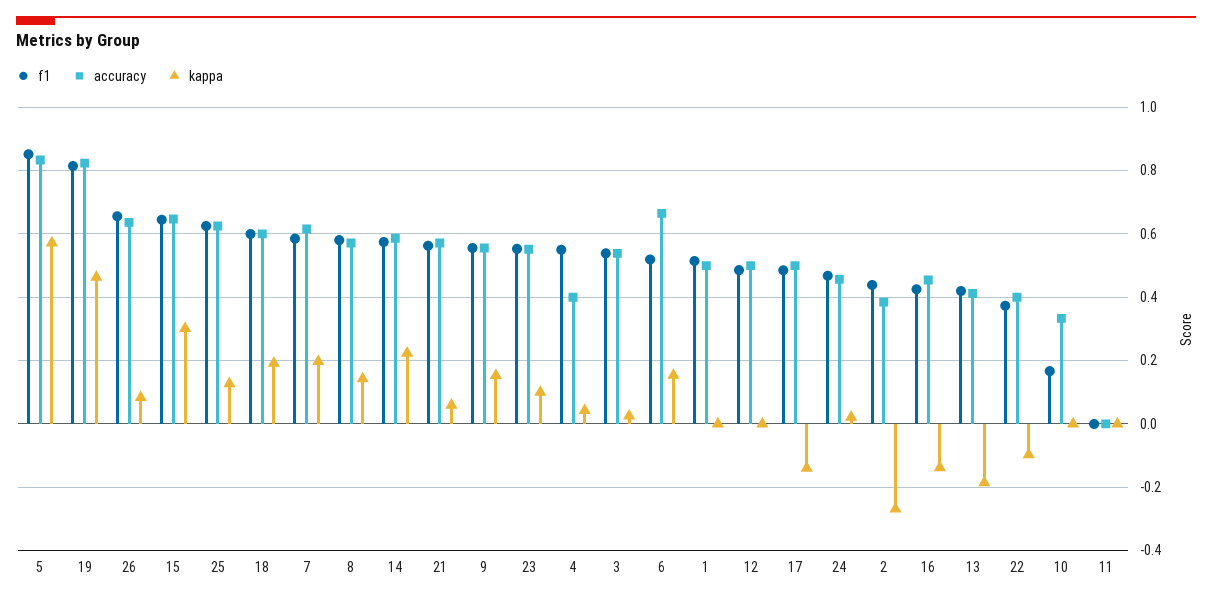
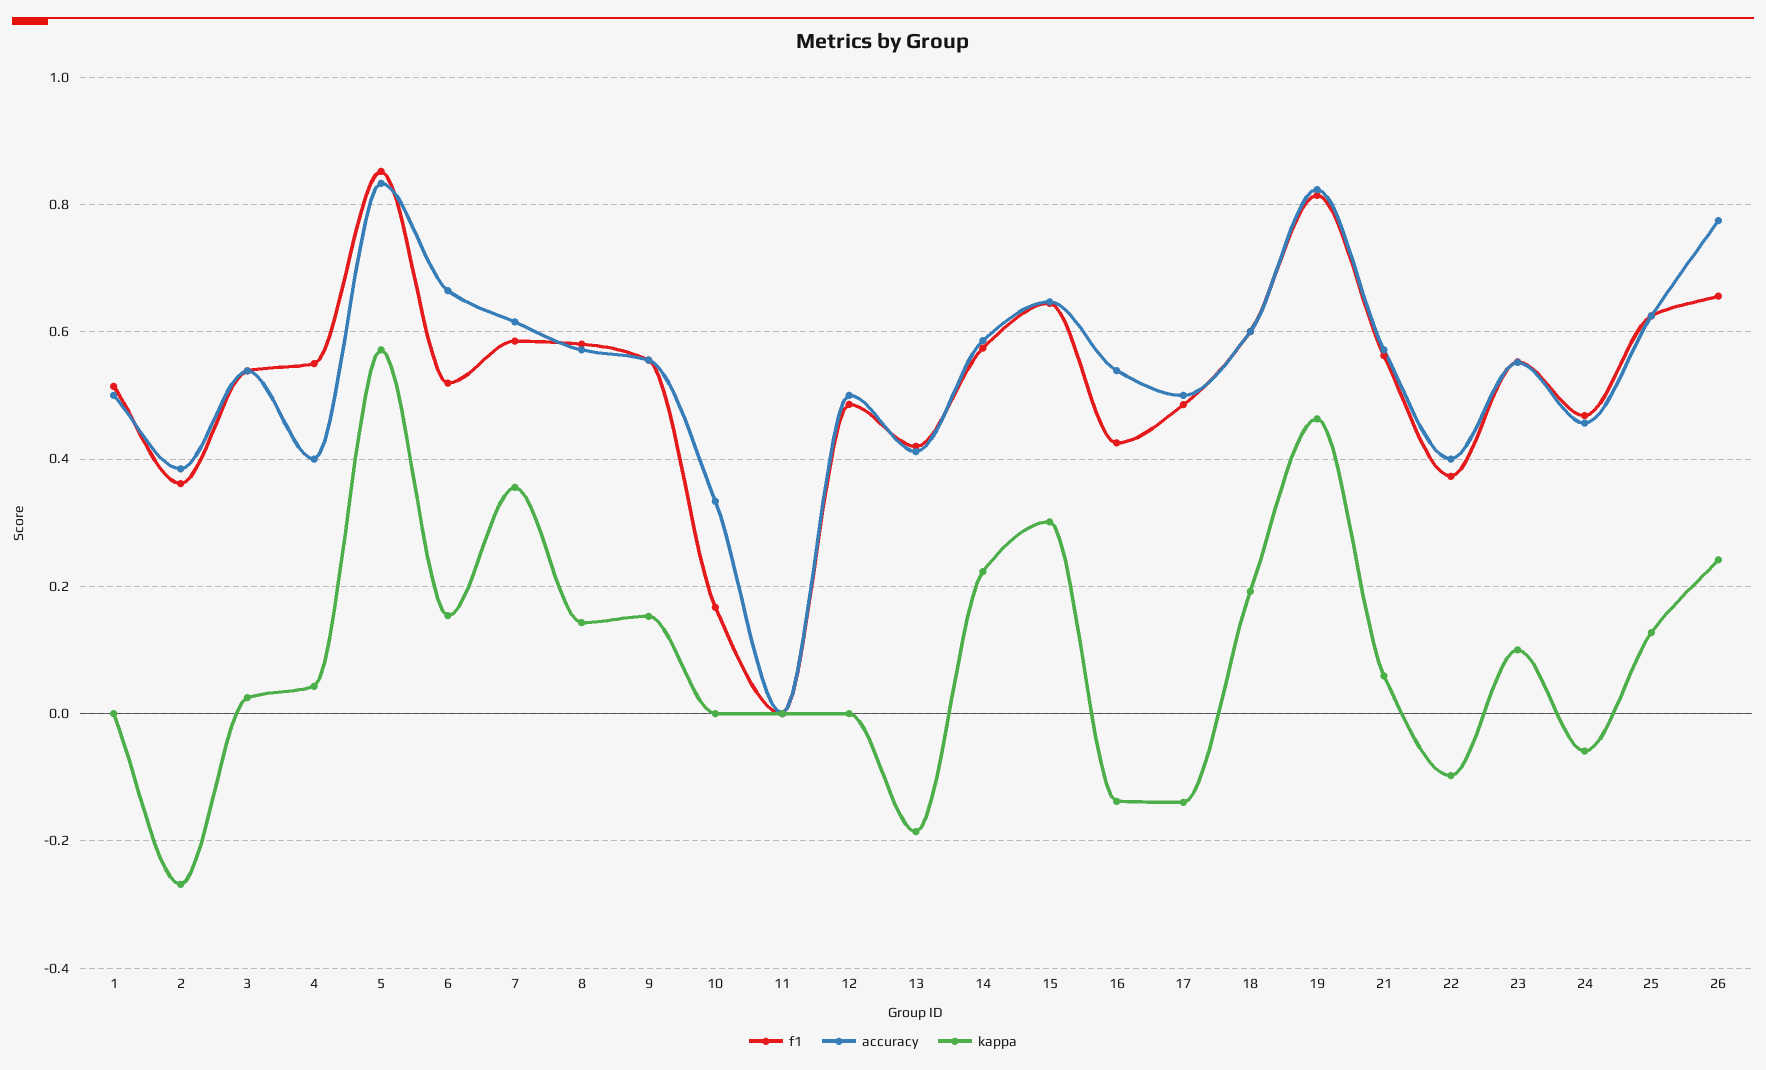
  {
    "f1": {
      "5": 0.86,
      "19": 0.82,
      "26": 0.66,
      "15": 0.64,
      "25": 0.62,
      "18": 0.6,
      "7": 0.58,
      "8": 0.58,
      "14": 0.58,
      "21": 0.56,
      "9": 0.56,
      "23": 0.56,
      "4": 0.54,
      "3": 0.54,
      "6": 0.52,
      "1": 0.52,
      "12": 0.48,
      "17": 0.48,
      "24": 0.46,
-     "2": 0.44,
+     "2": 0.36,
      "16": 0.42,
      "13": 0.42,
      "22": 0.38,
      "10": 0.16,
      "11": 0
    },
    "accuracy": {
      "5": 0.84,
      "19": 0.82,
-     "26": 0.64,
+     "26": 0.78,
      "15": 0.64,
      "25": 0.62,
      "18": 0.6,
      "7": 0.62,
      "8": 0.58,
      "14": 0.58,
      "21": 0.58,
      "9": 0.56,
      "23": 0.56,
      "4": 0.4,
      "3": 0.54,
      "6": 0.66,
      "1": 0.5,
      "12": 0.5,
      "17": 0.5,
      "24": 0.46,
      "2": 0.38,
-     "16": 0.46,
+     "16": 0.54,
      "13": 0.42,
      "22": 0.4,
      "10": 0.34,
      "11": 0
    },
    "kappa": {
      "5": 0.58,
      "19": 0.46,
-     "26": 0.08,
+     "26": 0.24,
      "15": 0.3,
      "25": 0.12,
      "18": 0.2,
-     "7": 0.2,
+     "7": 0.36,
      "8": 0.14,
      "14": 0.22,
      "21": 0.06,
      "9": 0.16,
      "23": 0.1,
      "4": 0.04,
      "3": 0.02,
      "6": 0.16,
      "1": 0,
      "12": 0,
      "17": -0.14,
-     "24": 0.02,
+     "24": -0.06,
      "2": -0.26,
      "16": -0.14,
      "13": -0.18,
      "22": -0.1,
      "10": 0,
      "11": 0
    }
  }

